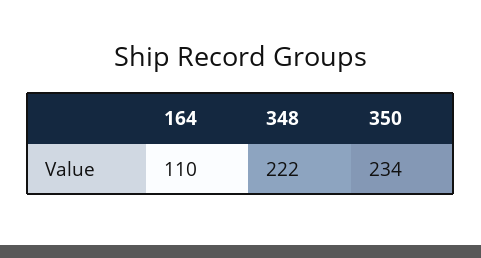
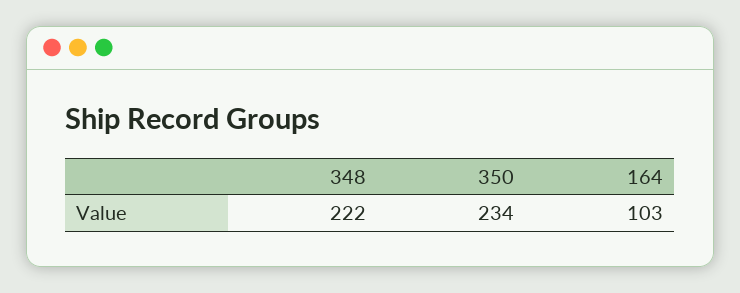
  {
-   "164": 110,
+   "164": 103,
    "348": 222,
    "350": 234
  }

